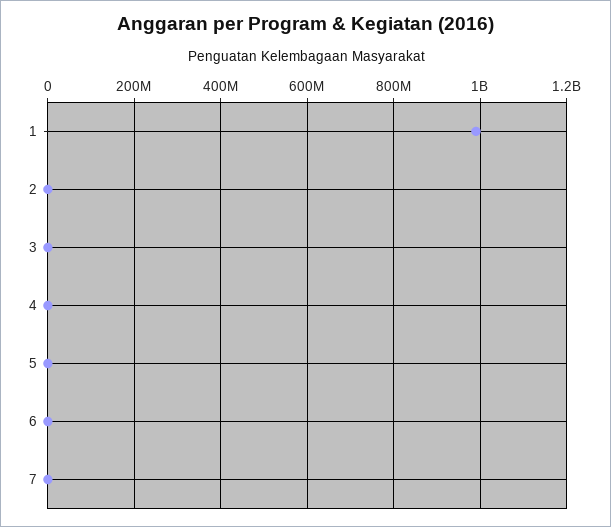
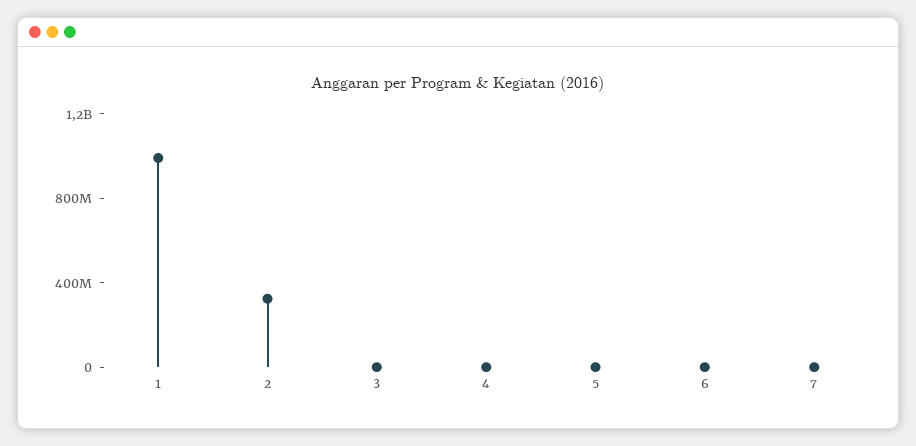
  {
    "1": 1000000000,
-   "2": 0,
+   "2": 300000000,
    "3": 0,
    "4": 0,
    "5": 0,
    "6": 0,
    "7": 0
  }

